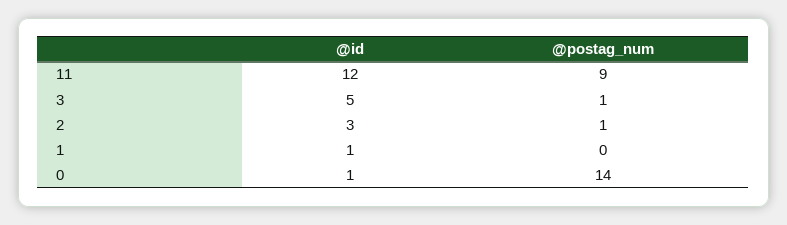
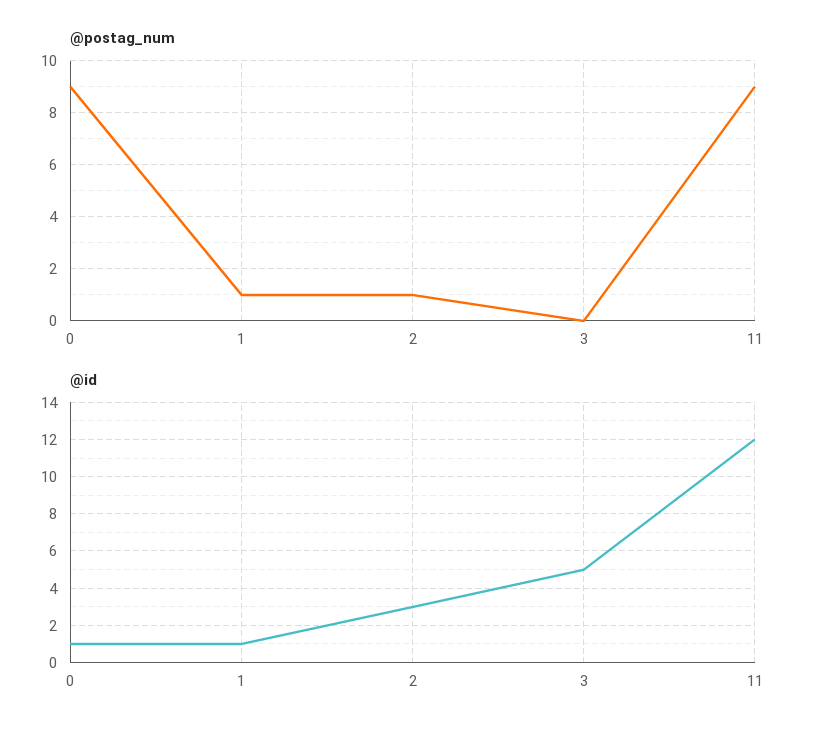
  {
    "@id": {
      "11": 12,
      "3": 5,
      "2": 3,
      "1": 1,
      "0": 1
    },
    "@postag_num": {
      "11": 9,
-     "3": 1,
+     "3": 0,
      "2": 1,
-     "1": 0,
+     "1": 1,
-     "0": 14
+     "0": 9
    }
  }

